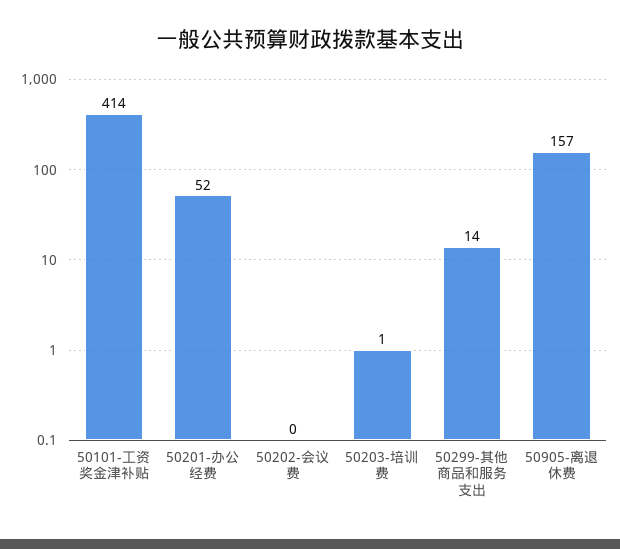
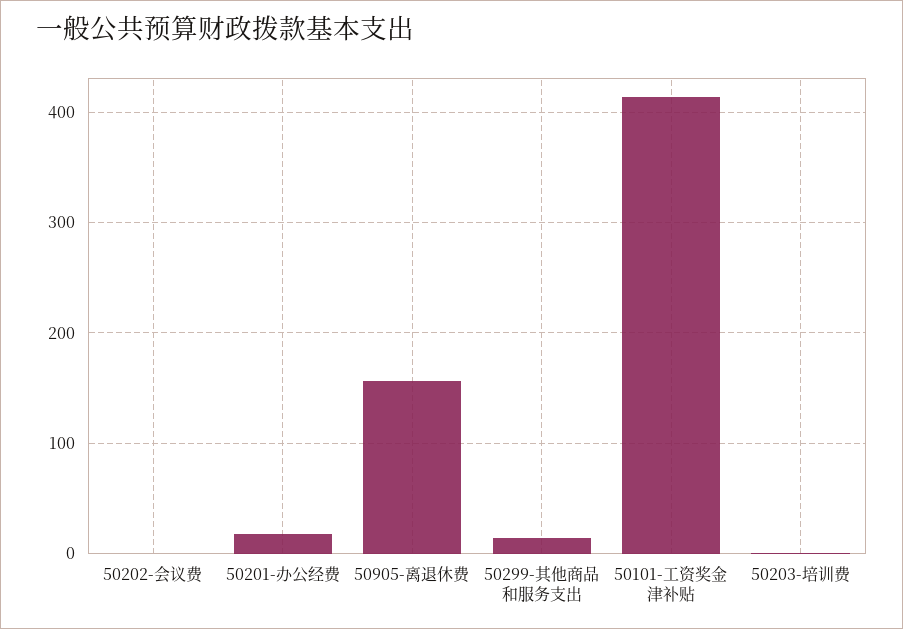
  {
    "50101-工资奖金津补贴": 414,
-   "50201-办公经费": 52,
+   "50201-办公经费": 20,
    "50202-会议费": 0,
    "50203-培训费": 1,
    "50299-其他商品和服务支出": 14,
    "50905-离退休费": 157
  }

